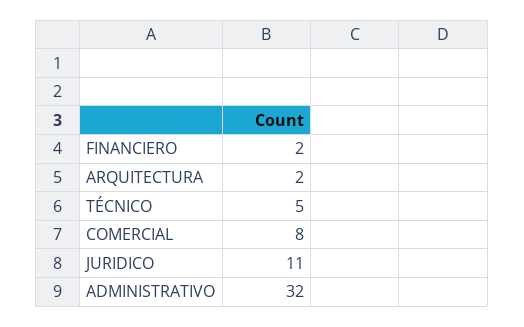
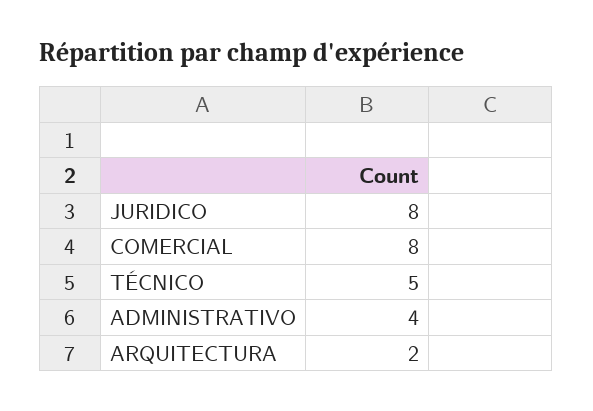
  {
-   "FINANCIERO": 2,
    "ARQUITECTURA": 2,
    "TÉCNICO": 5,
    "COMERCIAL": 8,
-   "JURIDICO": 11,
+   "JURIDICO": 8,
-   "ADMINISTRATIVO": 32
+   "ADMINISTRATIVO": 4
  }

